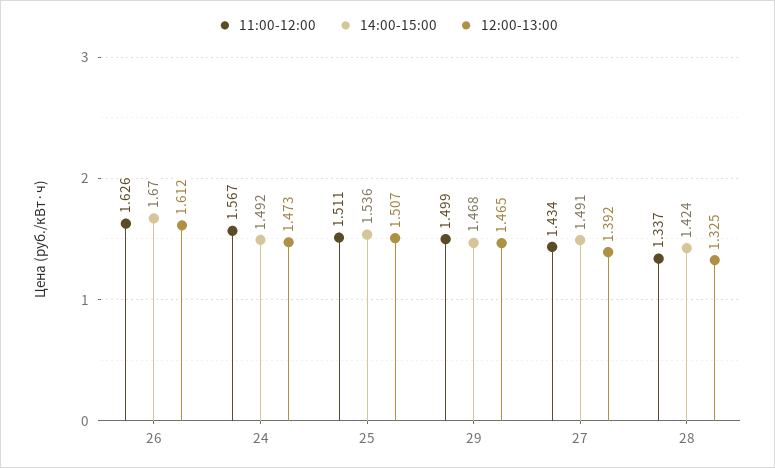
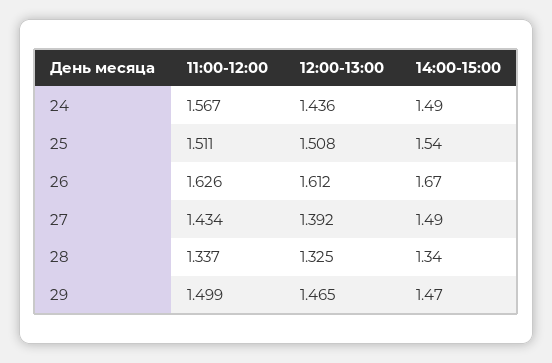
  {
    "11:00-12:00": {
      "26": 1.626,
      "24": 1.567,
      "25": 1.511,
      "29": 1.499,
      "27": 1.434,
      "28": 1.337
    },
    "14:00-15:00": {
      "26": 1.67,
      "24": 1.492,
      "25": 1.536,
      "29": 1.468,
      "27": 1.491,
-     "28": 1.424
+     "28": 1.34
    },
    "12:00-13:00": {
      "26": 1.612,
-     "24": 1.473,
+     "24": 1.436,
-     "25": 1.507,
+     "25": 1.508,
      "29": 1.465,
      "27": 1.392,
      "28": 1.325
    }
  }

